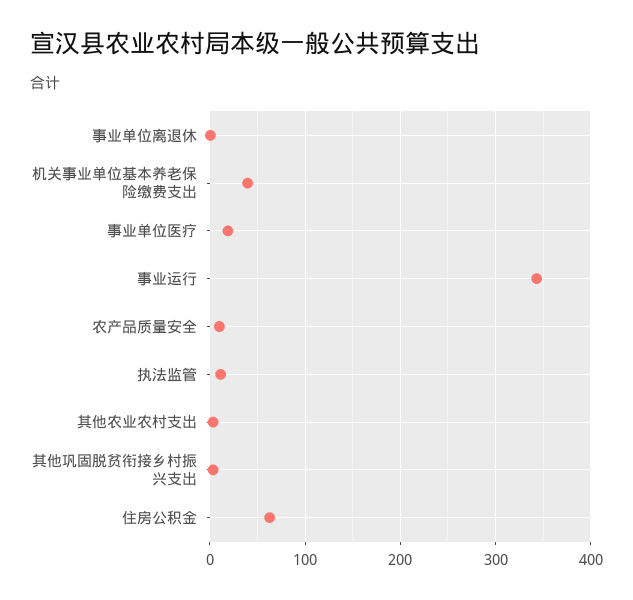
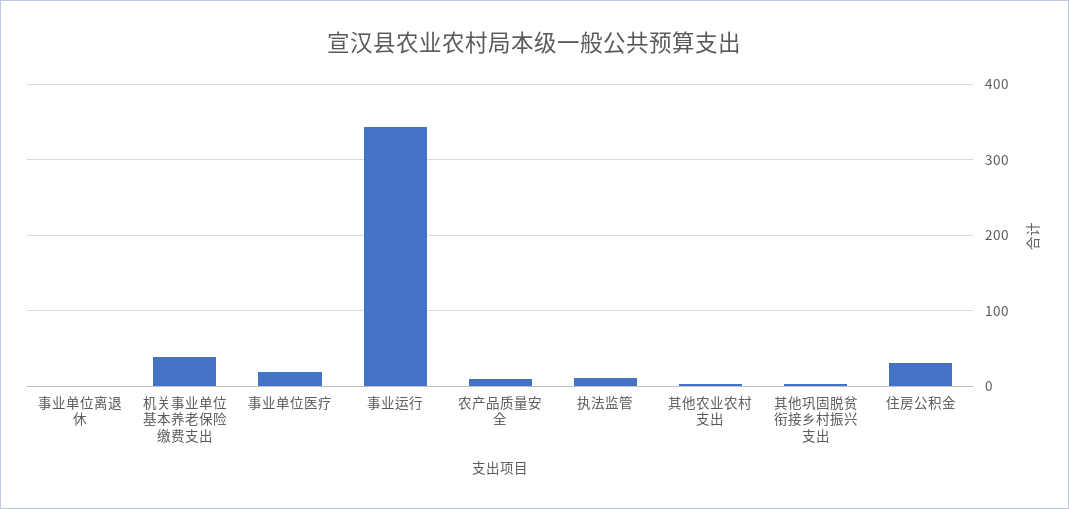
  {
    "事业单位离退休": 0,
    "机关事业单位基本养老保险缴费支出": 40,
    "事业单位医疗": 20,
    "事业运行": 340,
    "农产品质量安全": 10,
    "执法监管": 10,
    "其他农业农村支出": 0,
    "其他巩固脱贫衔接乡村振兴支出": 0,
-   "住房公积金": 60
+   "住房公积金": 30
  }

